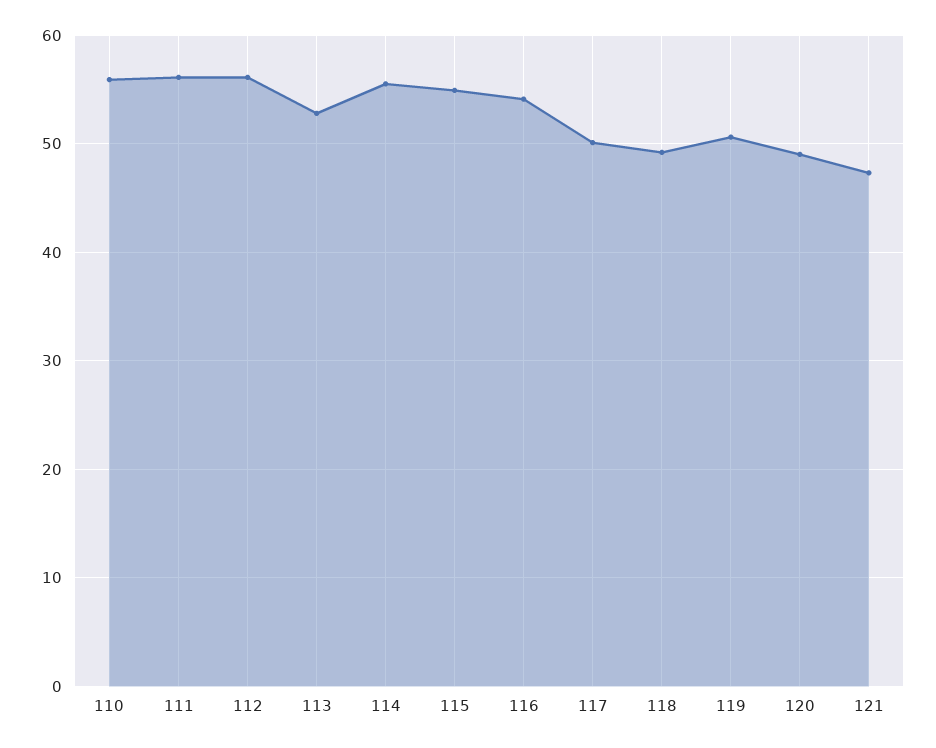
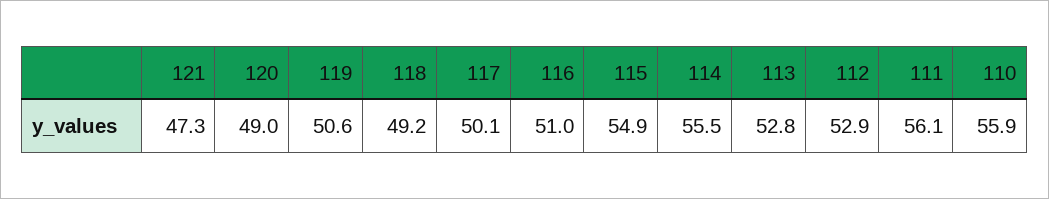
  {
    "110": 55.9,
    "111": 56.1,
-   "112": 56,
+   "112": 52.9,
    "113": 52.8,
    "114": 55.5,
    "115": 54.9,
-   "116": 54,
+   "116": 51,
    "117": 50.1,
    "118": 49.2,
    "119": 50.6,
    "120": 49,
    "121": 47.3
  }

